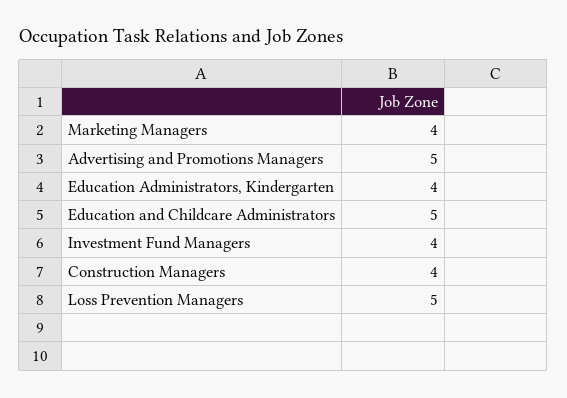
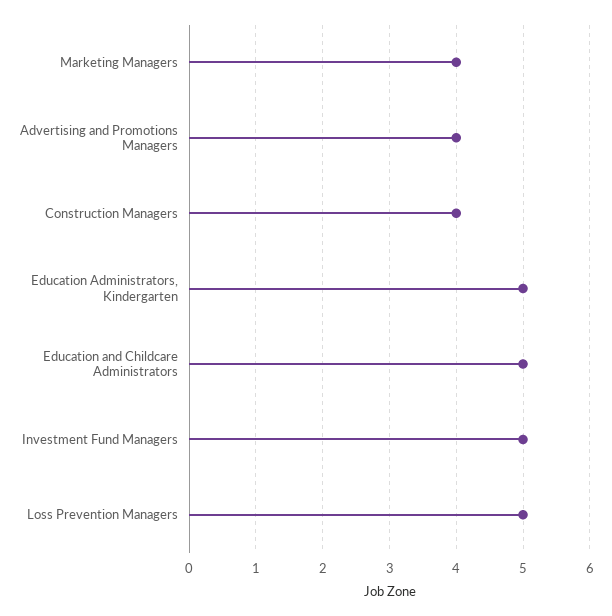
  {
    "Marketing Managers": 4,
-   "Advertising and Promotions Managers": 5,
+   "Advertising and Promotions Managers": 4,
-   "Education Administrators, Kindergarten": 4,
+   "Education Administrators, Kindergarten": 5,
    "Education and Childcare Administrators": 5,
-   "Investment Fund Managers": 4,
+   "Investment Fund Managers": 5,
    "Construction Managers": 4,
    "Loss Prevention Managers": 5
  }

